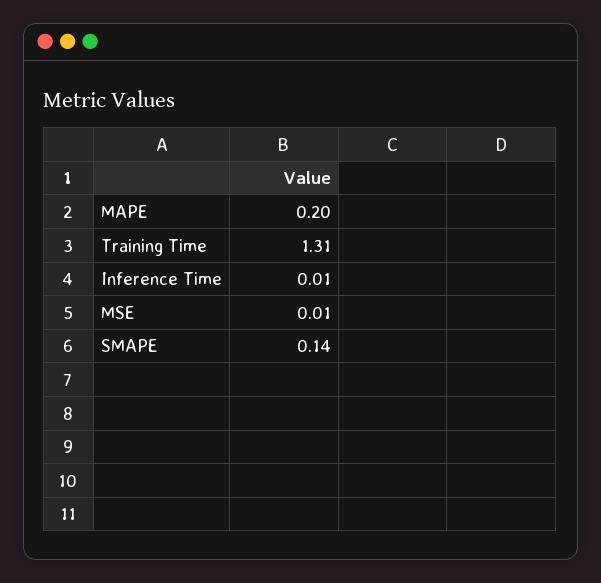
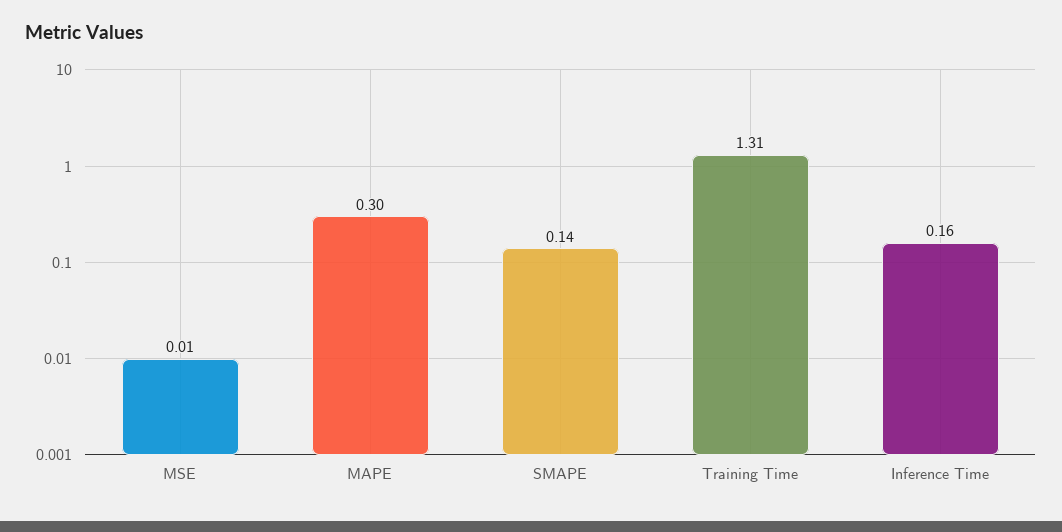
  {
-   "MAPE": 0.2,
+   "MAPE": 0.3,
    "Training Time": 1.31,
-   "Inference Time": 0.01,
+   "Inference Time": 0.16,
    "MSE": 0.01,
    "SMAPE": 0.14
  }

